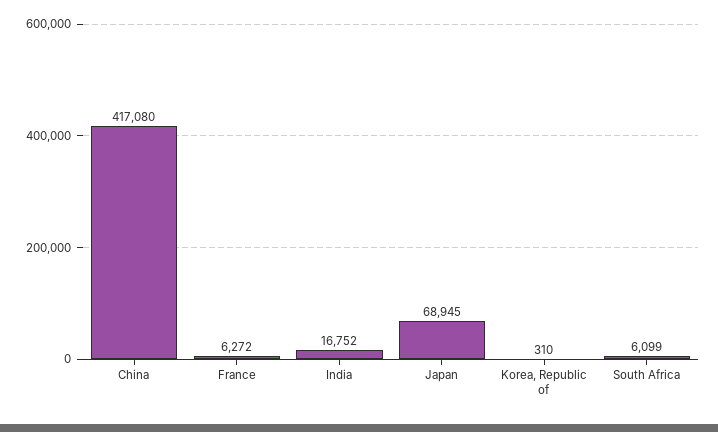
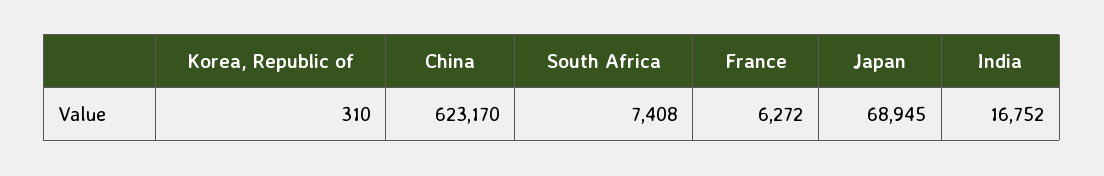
  {
-   "China": 417080,
+   "China": 623170,
    "France": 6272,
    "India": 16752,
    "Japan": 68945,
    "Korea, Republic of": 310,
-   "South Africa": 6099
+   "South Africa": 7408
  }

